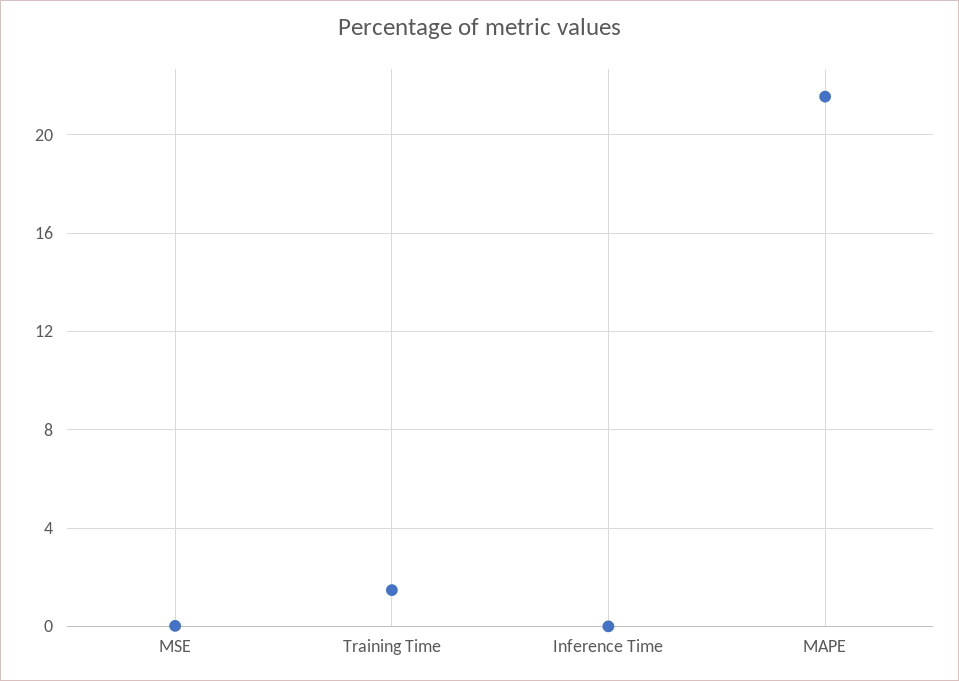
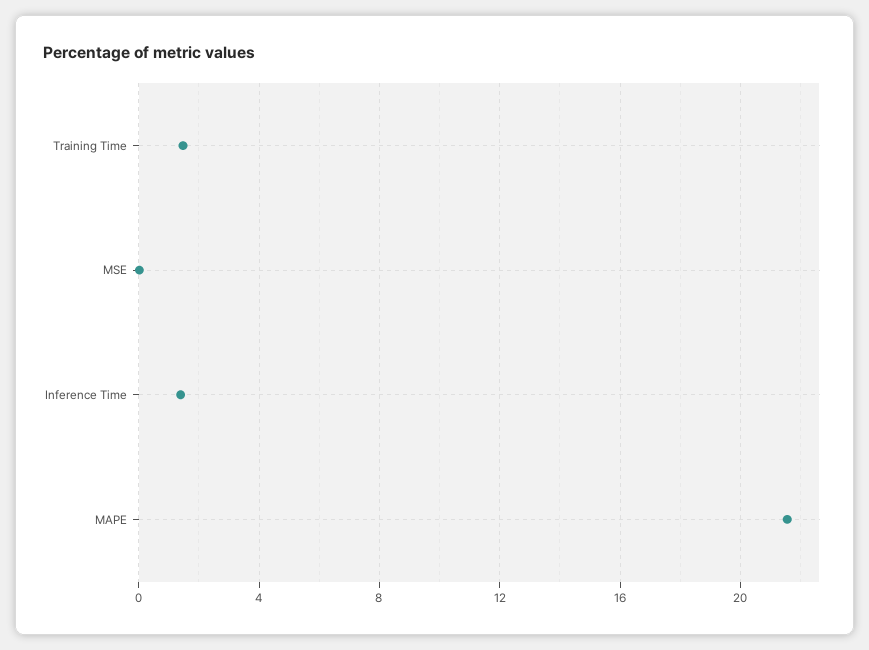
  {
    "MSE": 0,
    "Training Time": 1.5,
-   "Inference Time": 0,
+   "Inference Time": 1.5,
    "MAPE": 21.5
  }

